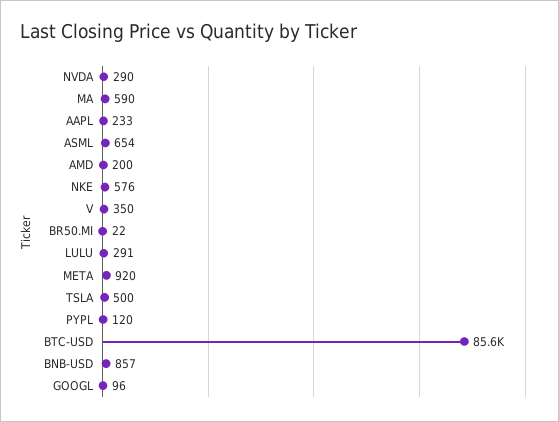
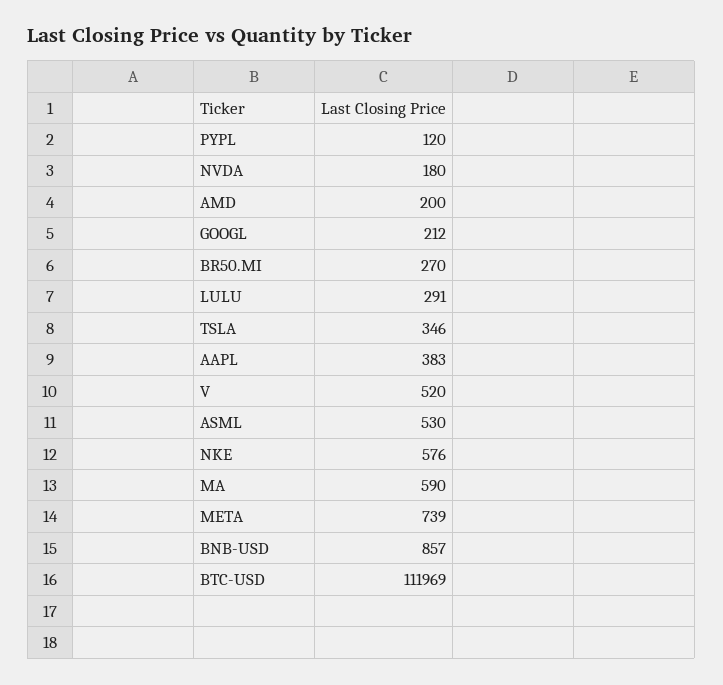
  {
-   "NVDA": 290,
+   "NVDA": 180,
    "MA": 590,
-   "AAPL": 233,
+   "AAPL": 383,
-   "ASML": 654,
+   "ASML": 530,
    "AMD": 200,
    "NKE": 576,
-   "V": 350,
+   "V": 520,
-   "BR50.MI": 22,
+   "BR50.MI": 270,
    "LULU": 291,
-   "META": 920,
+   "META": 739,
-   "TSLA": 500,
+   "TSLA": 346,
    "PYPL": 120,
-   "BTC-USD": 85600,
+   "BTC-USD": 111969,
    "BNB-USD": 857,
-   "GOOGL": 96
+   "GOOGL": 212
  }

